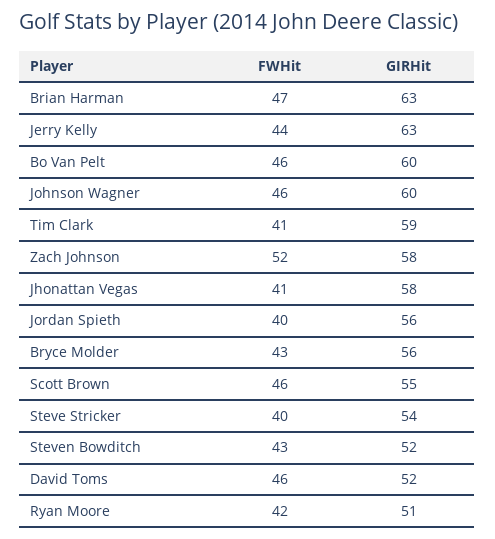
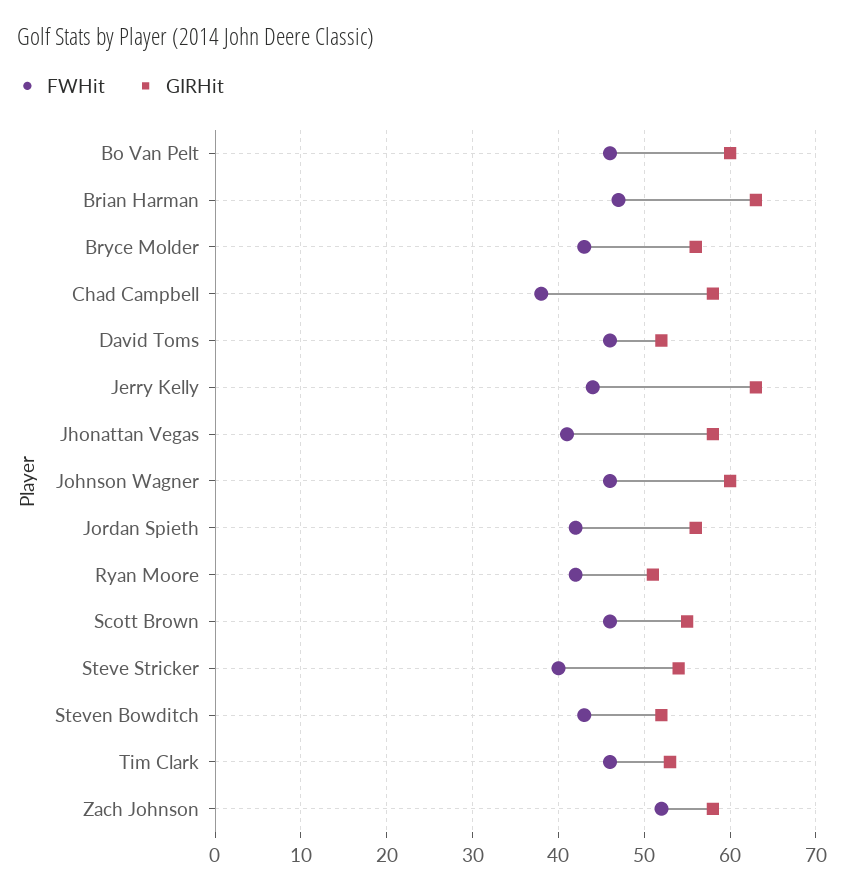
  {
    "FWHit": {
      "Brian Harman": 47,
      "Jerry Kelly": 44,
      "Bo Van Pelt": 46,
      "Johnson Wagner": 46,
-     "Tim Clark": 41,
+     "Tim Clark": 46,
      "Zach Johnson": 52,
      "Jhonattan Vegas": 41,
-     "Jordan Spieth": 40,
+     "Jordan Spieth": 42,
      "Bryce Molder": 43,
      "Scott Brown": 46,
      "Steve Stricker": 40,
      "Steven Bowditch": 43,
      "David Toms": 46,
-     "Ryan Moore": 42
+     "Ryan Moore": 42,
+     "Chad Campbell": 38
    },
    "GIRHit": {
      "Brian Harman": 63,
      "Jerry Kelly": 63,
      "Bo Van Pelt": 60,
      "Johnson Wagner": 60,
-     "Tim Clark": 59,
+     "Tim Clark": 53,
      "Zach Johnson": 58,
      "Jhonattan Vegas": 58,
      "Jordan Spieth": 56,
      "Bryce Molder": 56,
      "Scott Brown": 55,
      "Steve Stricker": 54,
      "Steven Bowditch": 52,
      "David Toms": 52,
-     "Ryan Moore": 51
+     "Ryan Moore": 51,
+     "Chad Campbell": 58
    }
  }

